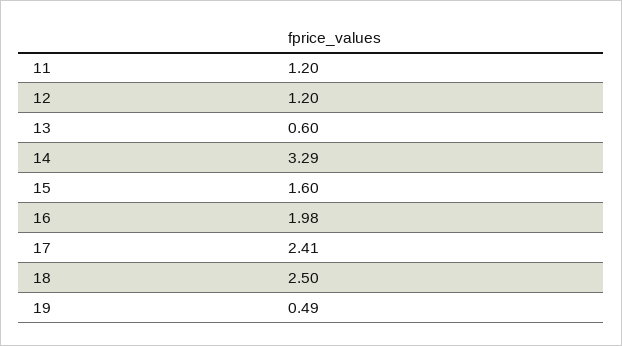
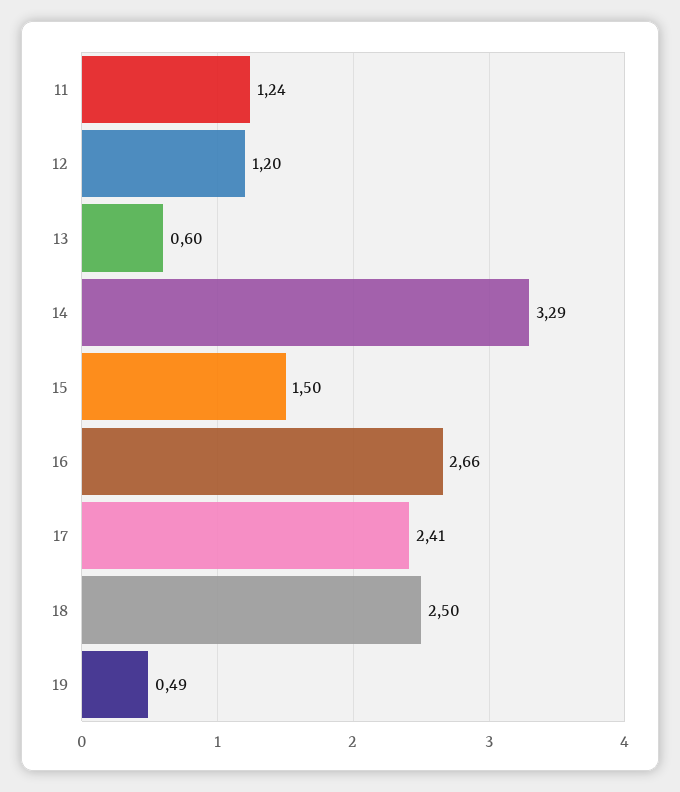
  {
-   "11": 1.2,
+   "11": 1.24,
    "12": 1.2,
    "13": 0.6,
    "14": 3.29,
-   "15": 1.6,
+   "15": 1.5,
-   "16": 1.98,
+   "16": 2.66,
    "17": 2.41,
    "18": 2.5,
    "19": 0.49
  }

